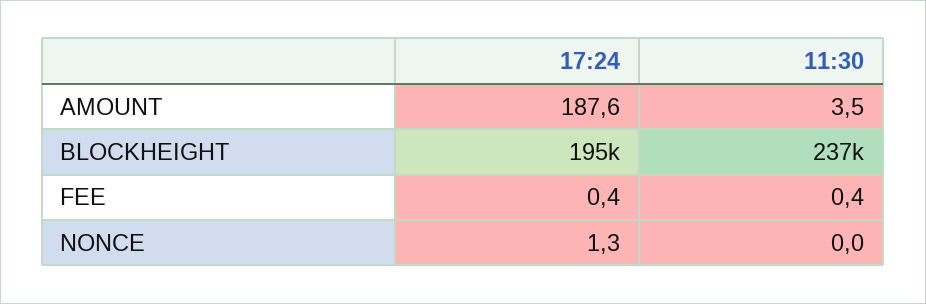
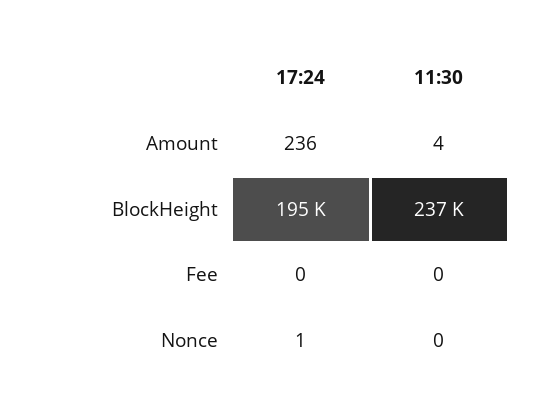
  {
    "17:24": {
-     "AMOUNT": 187.6,
+     "AMOUNT": 236,
      "BLOCKHEIGHT": 195000,
      "FEE": 0.4,
      "NONCE": 1.3
    },
    "11:30": {
      "AMOUNT": 3.5,
      "BLOCKHEIGHT": 237000,
      "FEE": 0.4,
      "NONCE": 0
    }
  }

